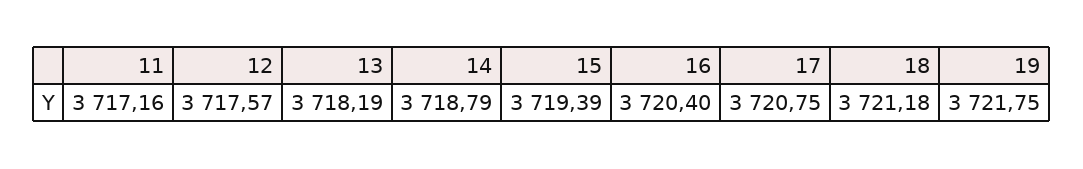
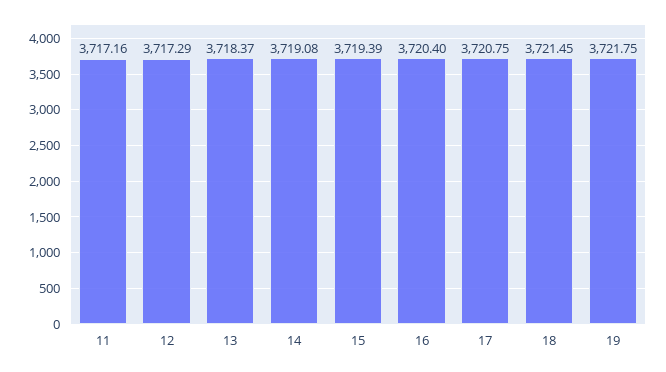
  {
    "11": 3717.16,
-   "12": 3717.57,
+   "12": 3717.29,
-   "13": 3718.19,
+   "13": 3718.37,
-   "14": 3718.79,
+   "14": 3719.08,
    "15": 3719.39,
    "16": 3720.4,
    "17": 3720.75,
-   "18": 3721.18,
+   "18": 3721.45,
    "19": 3721.75
  }

